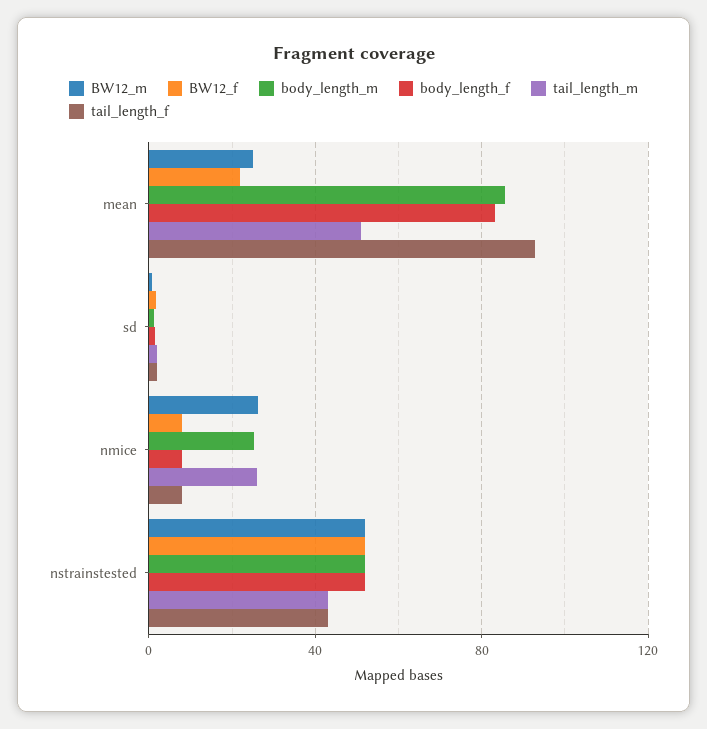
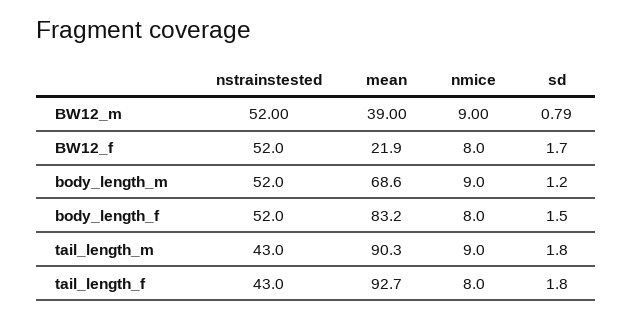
  {
    "BW12_m": {
-     "mean": 25,
+     "mean": 39,
      "sd": 0.79,
-     "nmice": 25,
+     "nmice": 9,
      "nstrainstested": 52
    },
    "BW12_f": {
      "mean": 21.9,
      "sd": 1.7,
      "nmice": 8,
      "nstrainstested": 52
    },
    "body_length_m": {
-     "mean": 85,
+     "mean": 68.6,
      "sd": 1.2,
-     "nmice": 25,
+     "nmice": 9,
      "nstrainstested": 52
    },
    "body_length_f": {
      "mean": 83.2,
      "sd": 1.5,
      "nmice": 8,
      "nstrainstested": 52
    },
    "tail_length_m": {
-     "mean": 50,
+     "mean": 90.3,
      "sd": 1.8,
-     "nmice": 25,
+     "nmice": 9,
      "nstrainstested": 43
    },
    "tail_length_f": {
      "mean": 92.7,
      "sd": 1.8,
      "nmice": 8,
      "nstrainstested": 43
    }
  }

